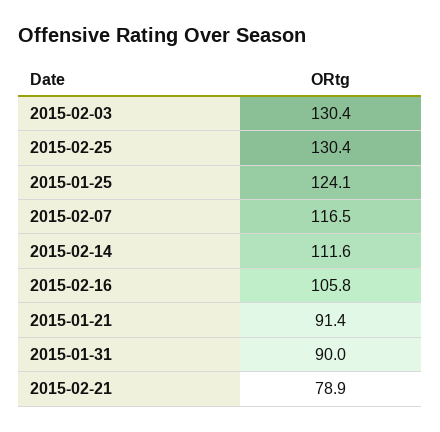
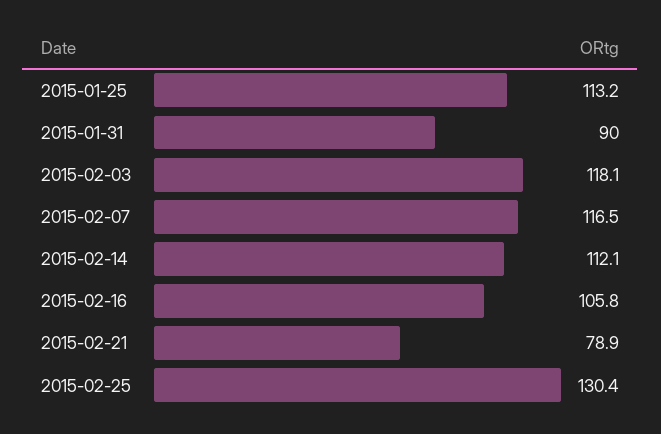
  {
-   "2015-02-03": 130.4,
+   "2015-02-03": 118.1,
    "2015-02-25": 130.4,
-   "2015-01-25": 124.1,
+   "2015-01-25": 113.2,
    "2015-02-07": 116.5,
-   "2015-02-14": 111.6,
+   "2015-02-14": 112.1,
    "2015-02-16": 105.8,
-   "2015-01-21": 91.4,
    "2015-01-31": 90,
    "2015-02-21": 78.9
  }

